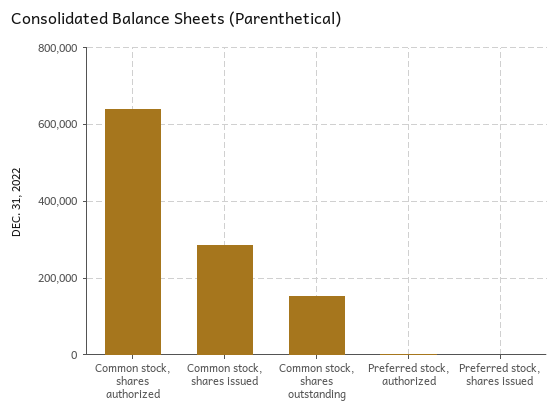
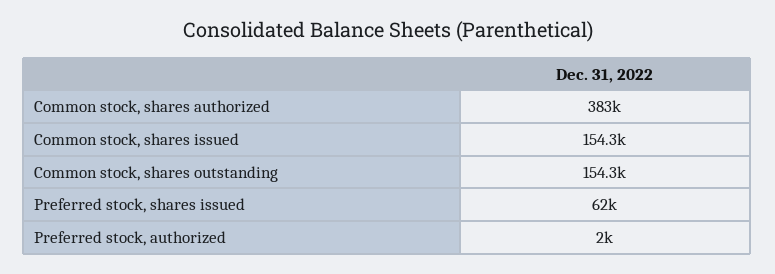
  {
-   "Common stock, shares authorized": 640000,
+   "Common stock, shares authorized": 383000,
-   "Common stock, shares issued": 280000,
+   "Common stock, shares issued": 154300,
    "Common stock, shares outstanding": 154300,
    "Preferred stock, authorized": 2000,
-   "Preferred stock, shares issued": 0
+   "Preferred stock, shares issued": 62000
  }

